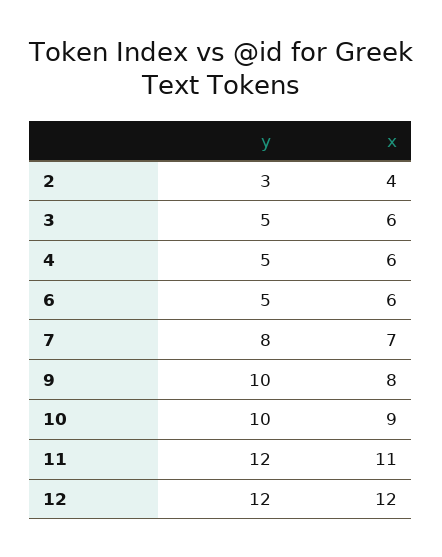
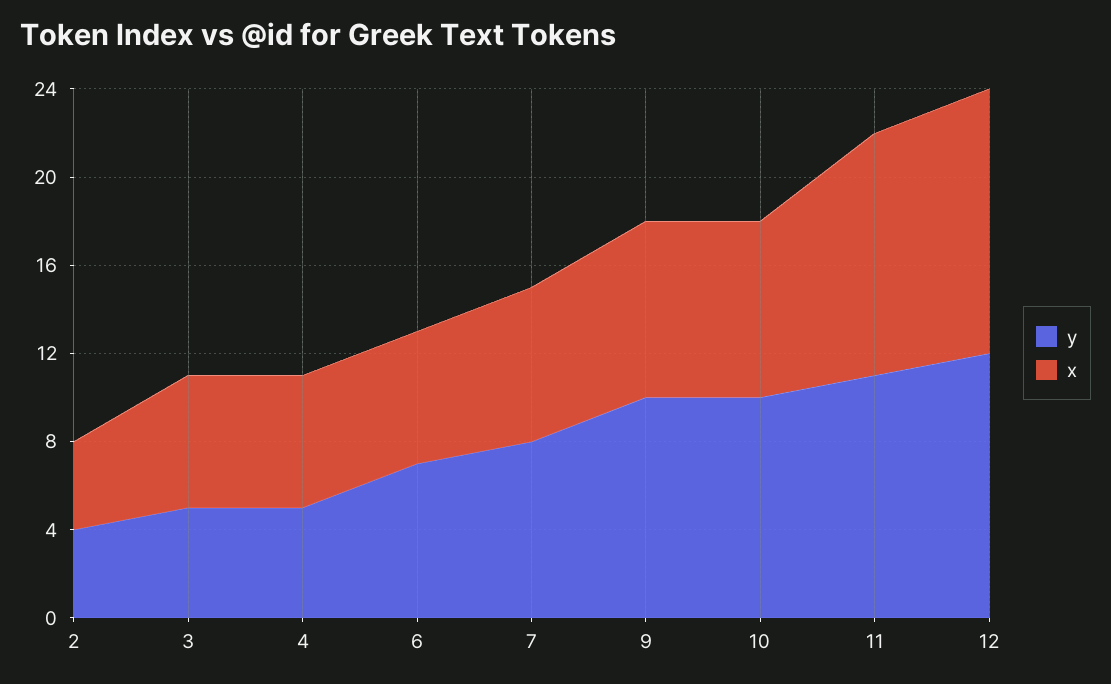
  {
    "y": {
-     "2": 3,
+     "2": 4,
      "3": 5,
      "4": 5,
-     "6": 5,
+     "6": 7,
      "7": 8,
      "9": 10,
      "10": 10,
-     "11": 12,
+     "11": 11,
      "12": 12
    },
    "x": {
      "2": 4,
      "3": 6,
      "4": 6,
      "6": 6,
      "7": 7,
      "9": 8,
-     "10": 9,
+     "10": 8,
      "11": 11,
      "12": 12
    }
  }

